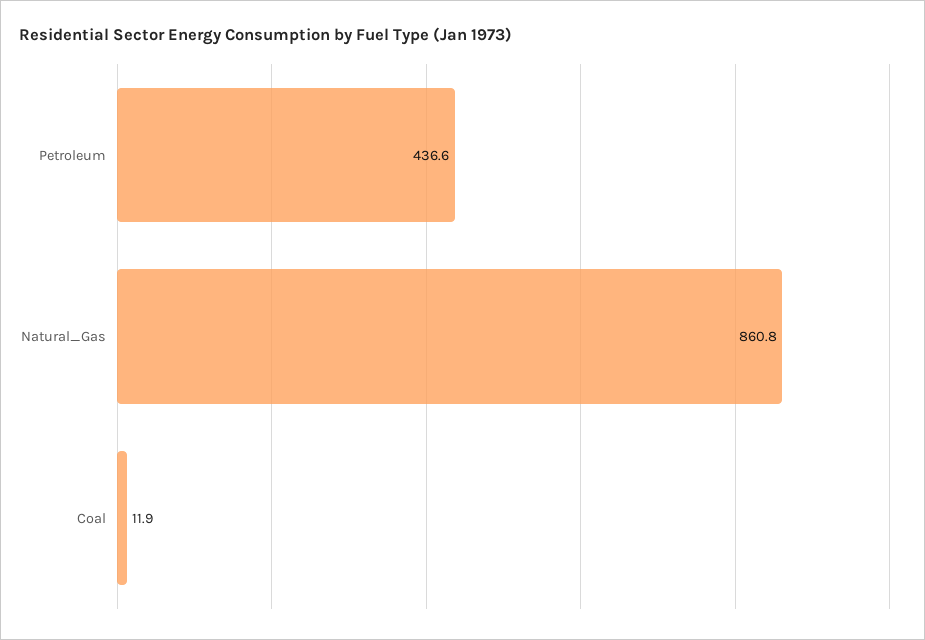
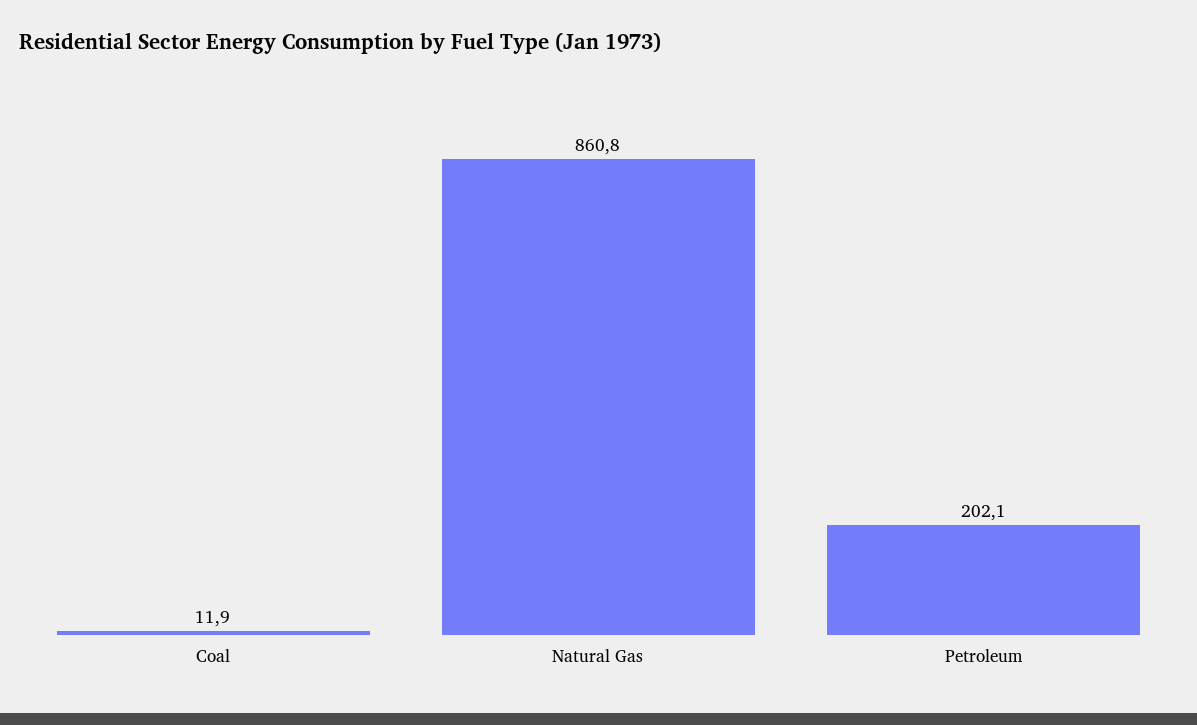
  {
-   "Petroleum": 436.6,
+   "Petroleum": 202.1,
    "Natural_Gas": 860.8,
    "Coal": 11.9
  }

